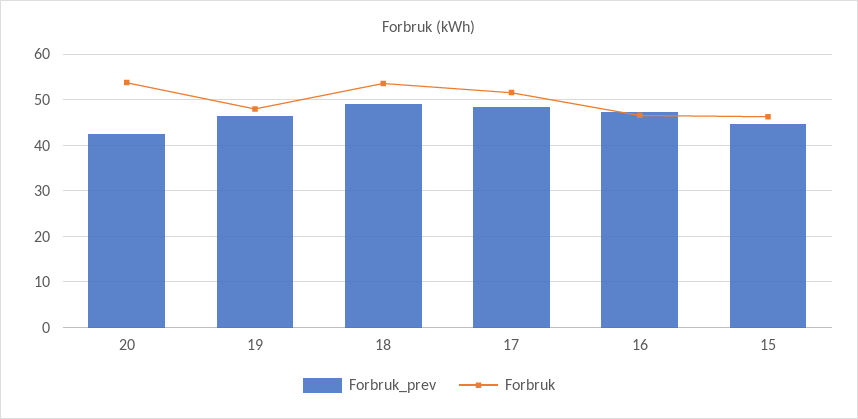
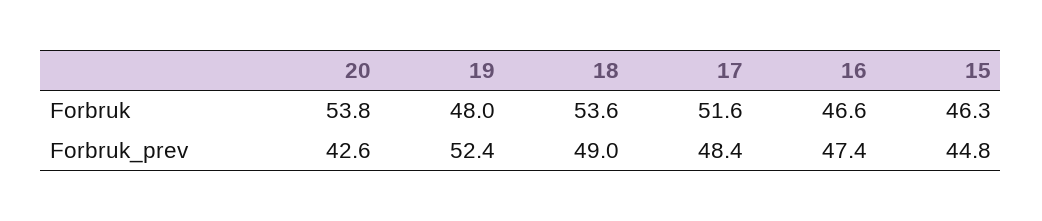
  {
    "Forbruk_prev": {
      "20": 42.6,
-     "19": 46,
+     "19": 52.4,
      "18": 49,
      "17": 48.4,
      "16": 47.4,
      "15": 44.8
    },
    "Forbruk": {
      "20": 53.8,
      "19": 48,
      "18": 53.6,
      "17": 51.6,
      "16": 46.6,
      "15": 46.3
    }
  }

